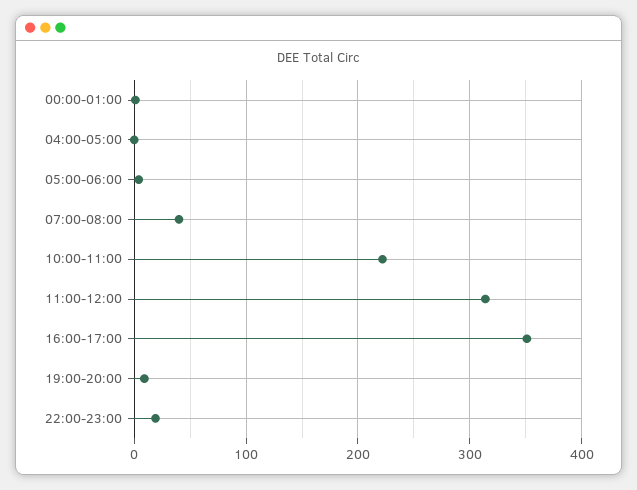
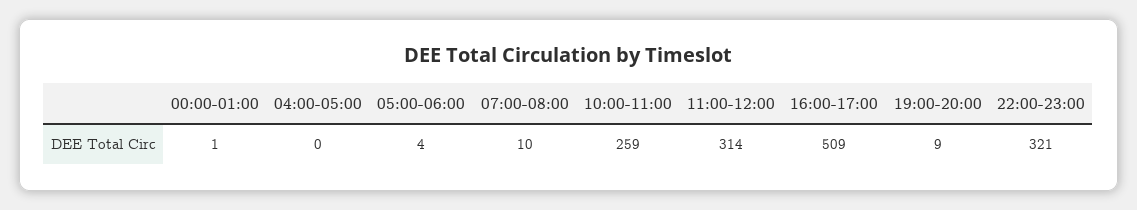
  {
    "00:00-01:00": 1,
    "04:00-05:00": 0,
    "05:00-06:00": 4,
-   "07:00-08:00": 40,
+   "07:00-08:00": 10,
-   "10:00-11:00": 220,
+   "10:00-11:00": 259,
    "11:00-12:00": 314,
-   "16:00-17:00": 350,
+   "16:00-17:00": 509,
    "19:00-20:00": 9,
-   "22:00-23:00": 20
+   "22:00-23:00": 321
  }

